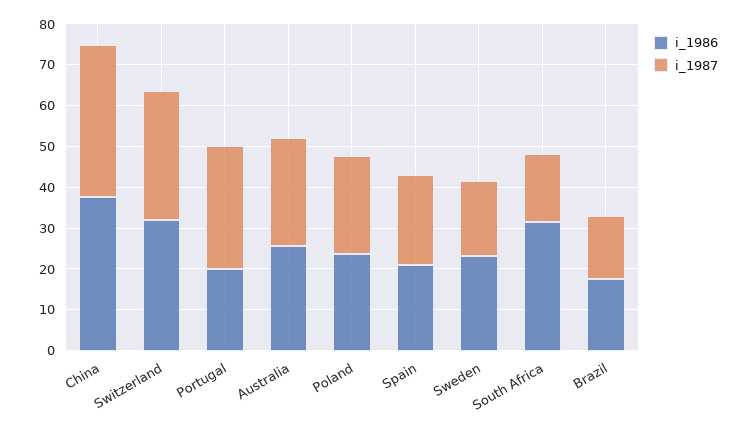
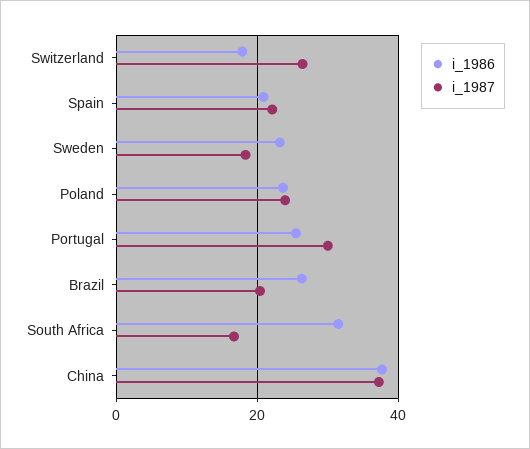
  {
    "i_1986": {
      "China": 38,
-     "Switzerland": 32,
+     "Switzerland": 18,
-     "Portugal": 20,
+     "Portugal": 26,
-     "Australia": 26,
      "Poland": 24,
      "Spain": 20,
      "Sweden": 24,
      "South Africa": 32,
-     "Brazil": 18
+     "Brazil": 26
    },
    "i_1987": {
      "China": 38,
-     "Switzerland": 32,
+     "Switzerland": 26,
      "Portugal": 30,
-     "Australia": 26,
      "Poland": 24,
      "Spain": 22,
      "Sweden": 18,
      "South Africa": 16,
-     "Brazil": 16
+     "Brazil": 20
    }
  }

